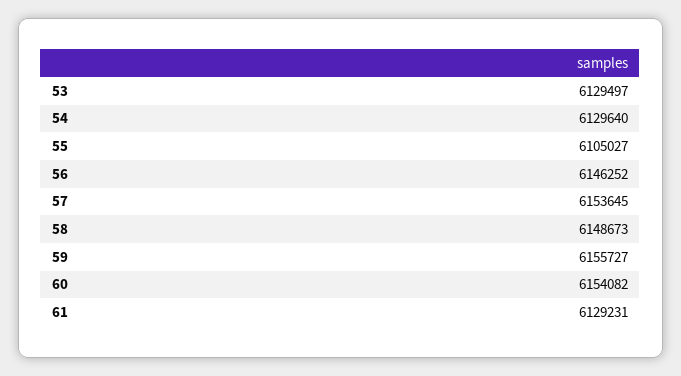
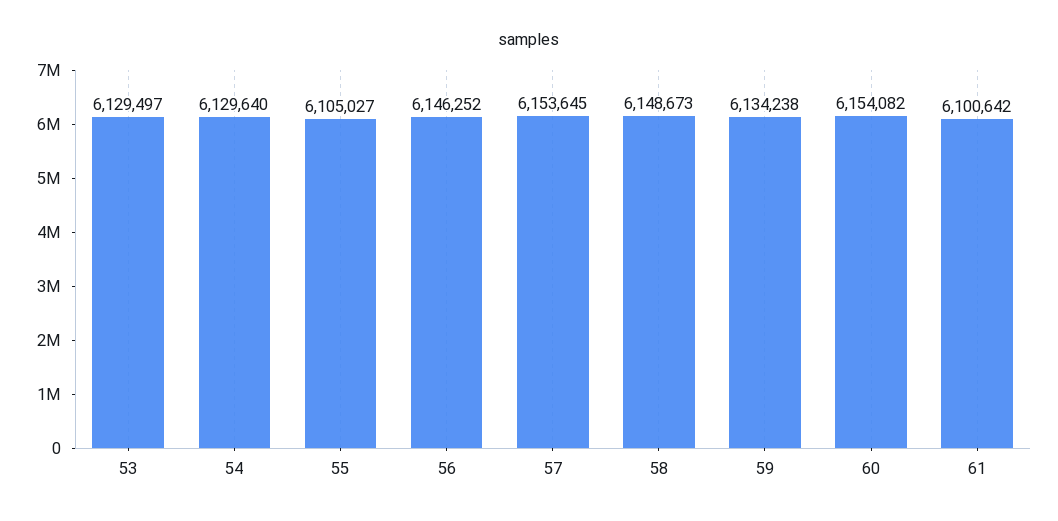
  {
    "53": 6129497,
    "54": 6129640,
    "55": 6105027,
    "56": 6146252,
    "57": 6153645,
    "58": 6148673,
-   "59": 6155727,
+   "59": 6134238,
    "60": 6154082,
-   "61": 6129231
+   "61": 6100642
  }

